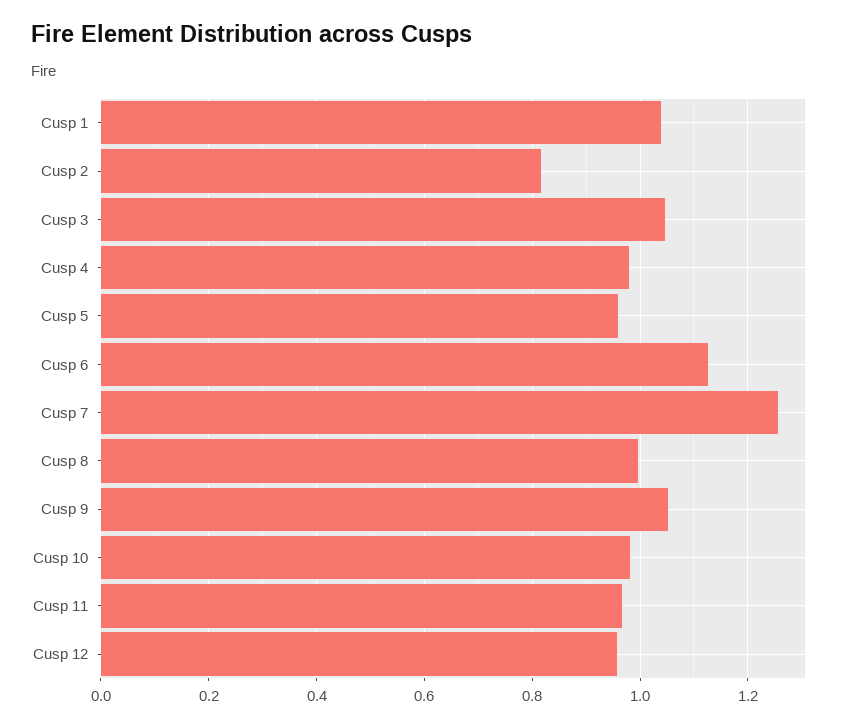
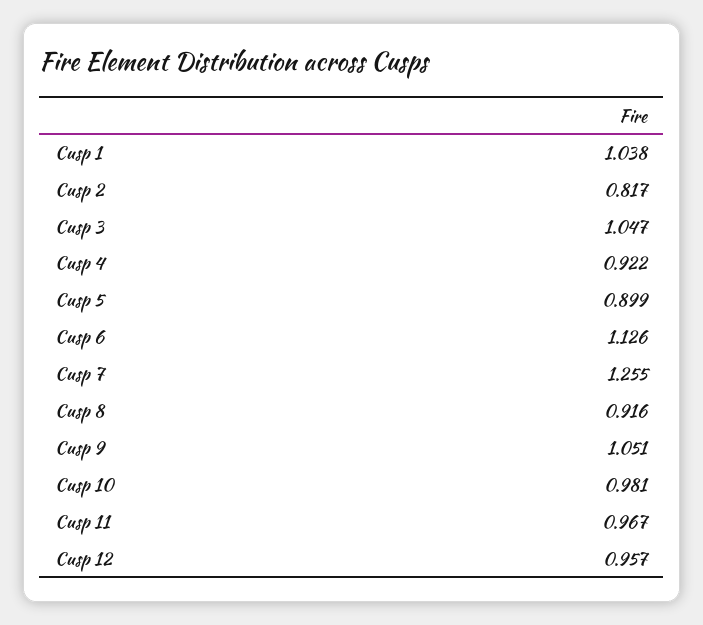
  {
    "Cusp 1": 1.038,
    "Cusp 2": 0.817,
    "Cusp 3": 1.047,
-   "Cusp 4": 0.98,
+   "Cusp 4": 0.922,
-   "Cusp 5": 0.96,
+   "Cusp 5": 0.899,
    "Cusp 6": 1.126,
    "Cusp 7": 1.255,
-   "Cusp 8": 1,
+   "Cusp 8": 0.916,
    "Cusp 9": 1.051,
    "Cusp 10": 0.981,
    "Cusp 11": 0.967,
    "Cusp 12": 0.957
  }

